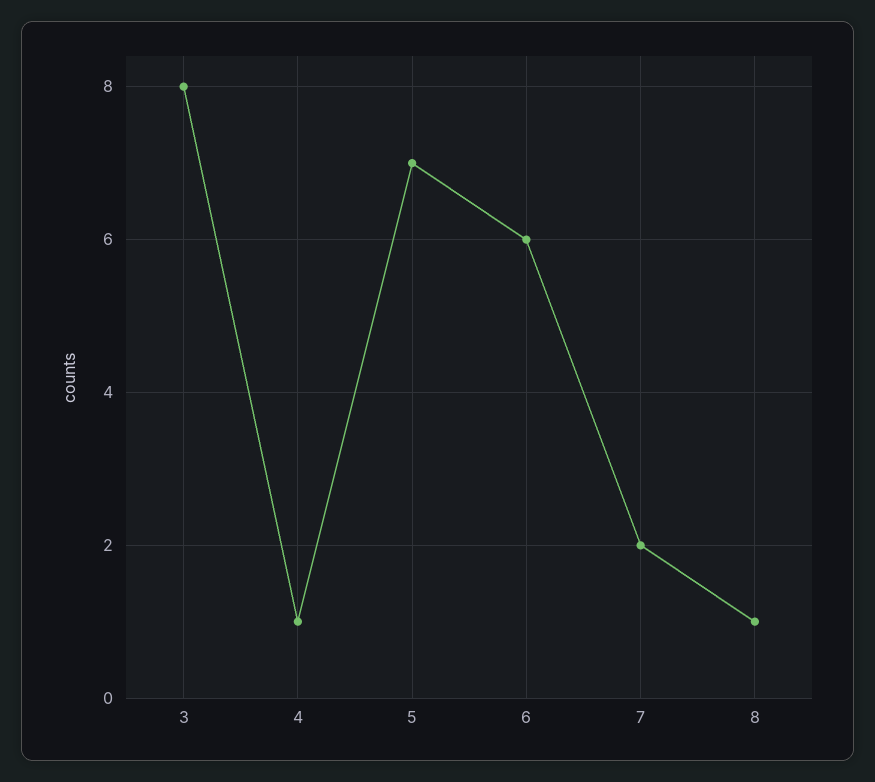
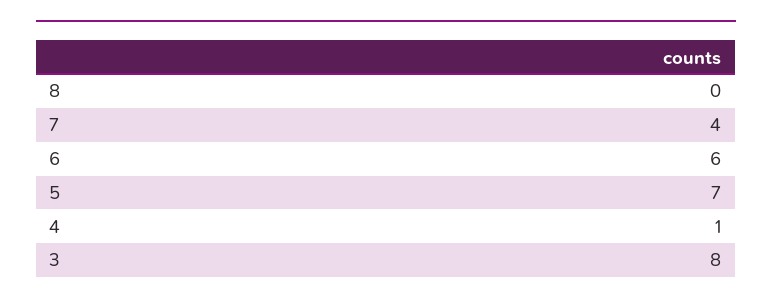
  {
    "3": 8,
    "4": 1,
    "5": 7,
    "6": 6,
-   "7": 2,
+   "7": 4,
-   "8": 1
+   "8": 0
  }

